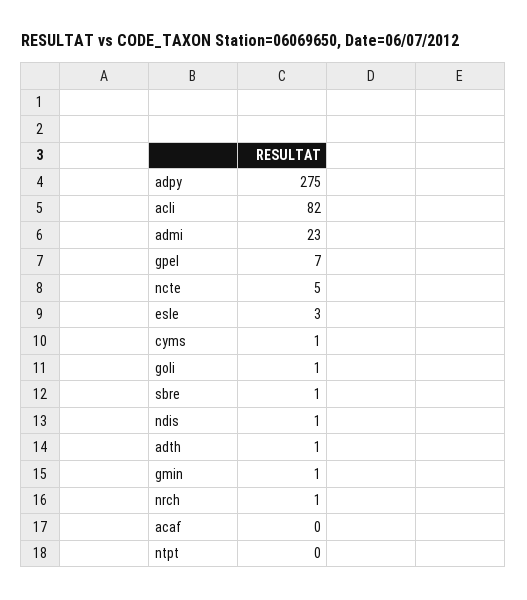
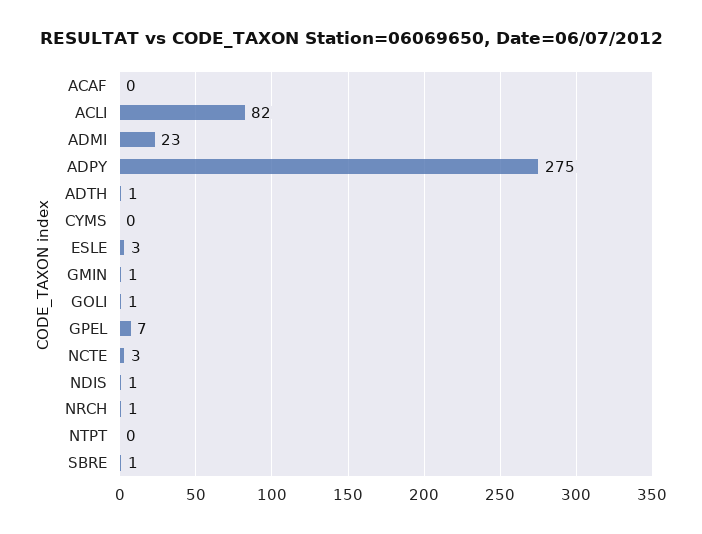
  {
    "adpy": 275,
    "acli": 82,
    "admi": 23,
    "gpel": 7,
-   "ncte": 5,
+   "ncte": 3,
    "esle": 3,
-   "cyms": 1,
+   "cyms": 0,
    "goli": 1,
    "sbre": 1,
    "ndis": 1,
    "adth": 1,
    "gmin": 1,
    "nrch": 1,
    "acaf": 0,
    "ntpt": 0
  }

